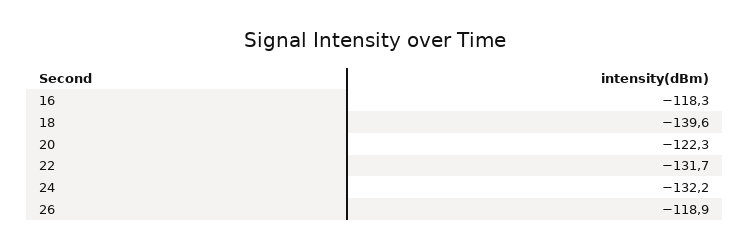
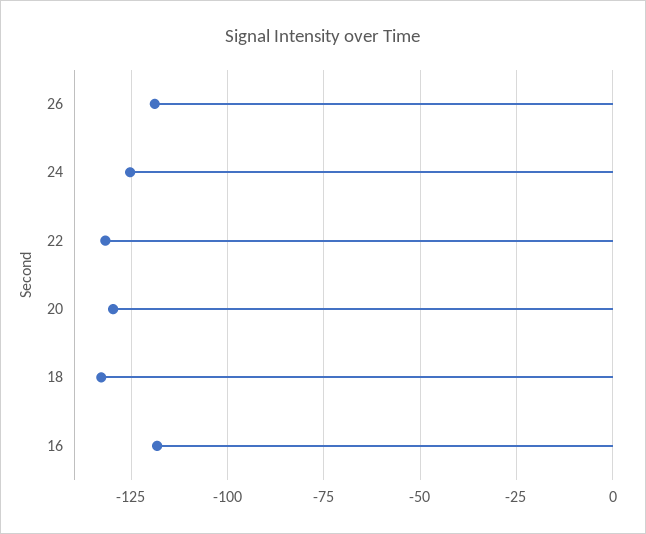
  {
    "16": -118.3,
-   "18": -139.6,
+   "18": -132.5,
-   "20": -122.3,
+   "20": -130,
    "22": -131.7,
-   "24": -132.2,
+   "24": -125,
    "26": -118.9
  }

